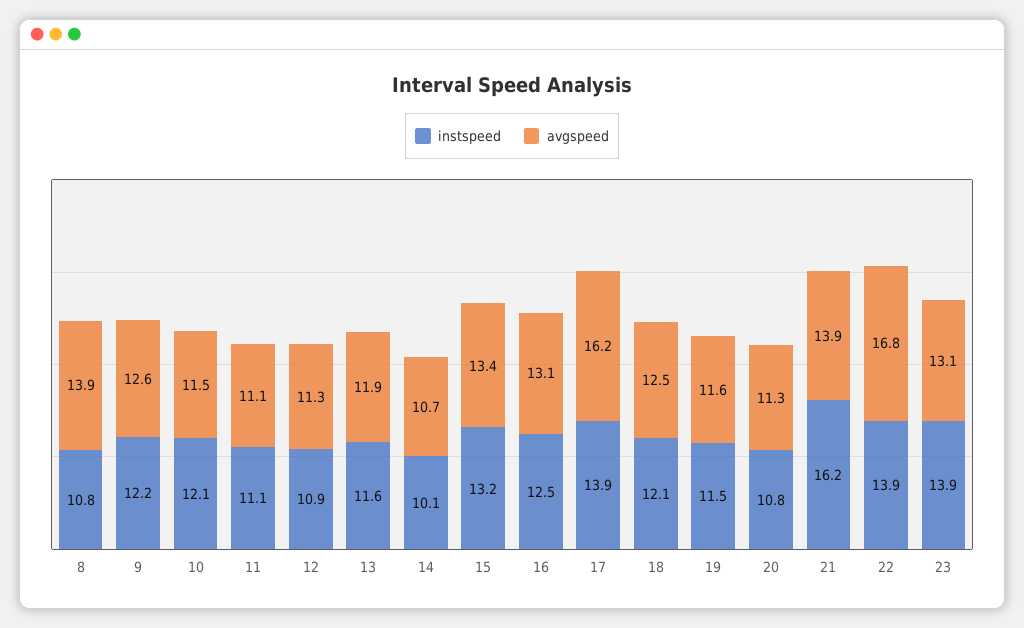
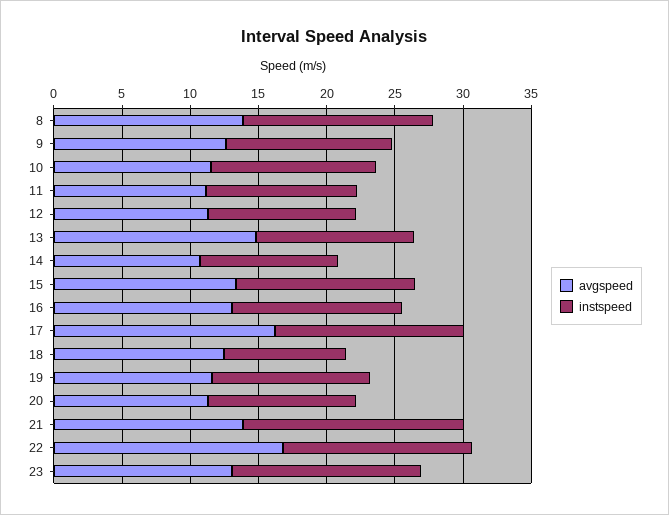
  {
    "instspeed": {
-     "8": 10.8,
+     "8": 14,
      "9": 12.2,
      "10": 12.1,
      "11": 11.1,
      "12": 10.9,
      "13": 11.6,
      "14": 10.1,
      "15": 13.2,
      "16": 12.5,
      "17": 13.9,
-     "18": 12.1,
+     "18": 9,
      "19": 11.5,
      "20": 10.8,
      "21": 16.2,
      "22": 13.9,
      "23": 13.9
    },
    "avgspeed": {
      "8": 13.9,
      "9": 12.6,
      "10": 11.5,
      "11": 11.1,
      "12": 11.3,
-     "13": 11.9,
+     "13": 15,
      "14": 10.7,
      "15": 13.4,
      "16": 13.1,
      "17": 16.2,
      "18": 12.5,
      "19": 11.6,
      "20": 11.3,
      "21": 13.9,
      "22": 16.8,
      "23": 13.1
    }
  }

